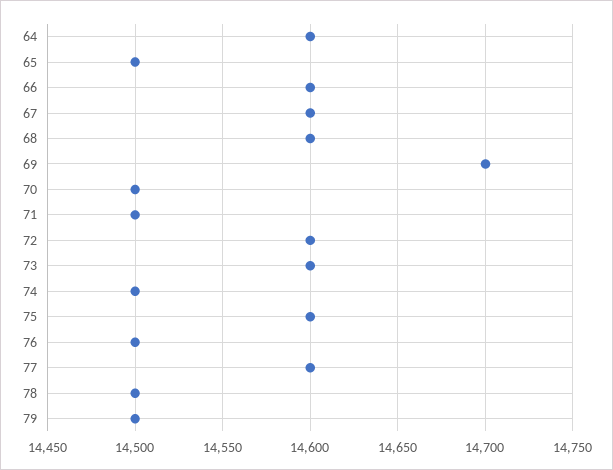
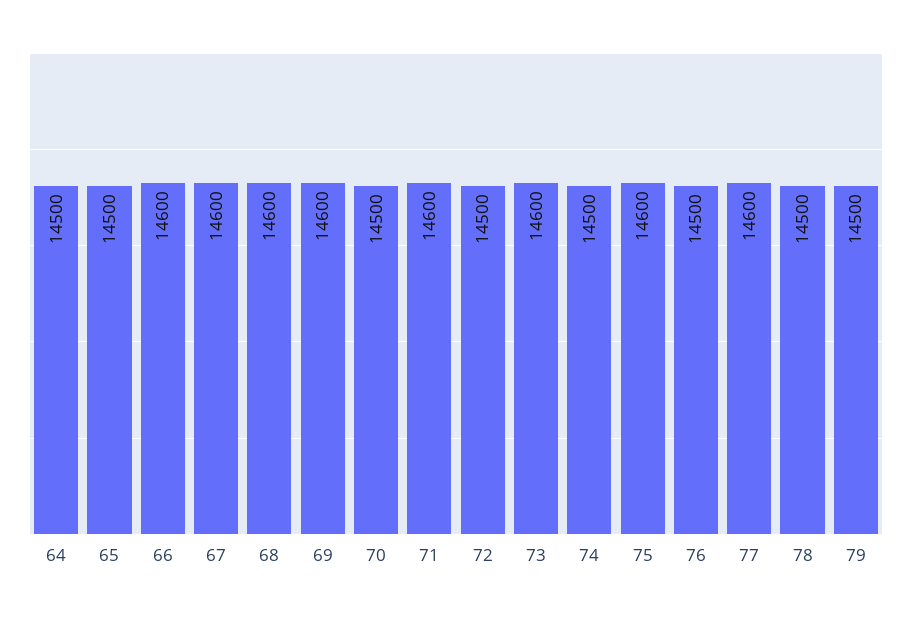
  {
-   "64": 14600,
+   "64": 14500,
    "65": 14500,
    "66": 14600,
    "67": 14600,
    "68": 14600,
-   "69": 14700,
+   "69": 14600,
    "70": 14500,
-   "71": 14500,
+   "71": 14600,
-   "72": 14600,
+   "72": 14500,
    "73": 14600,
    "74": 14500,
    "75": 14600,
    "76": 14500,
    "77": 14600,
    "78": 14500,
    "79": 14500
  }

